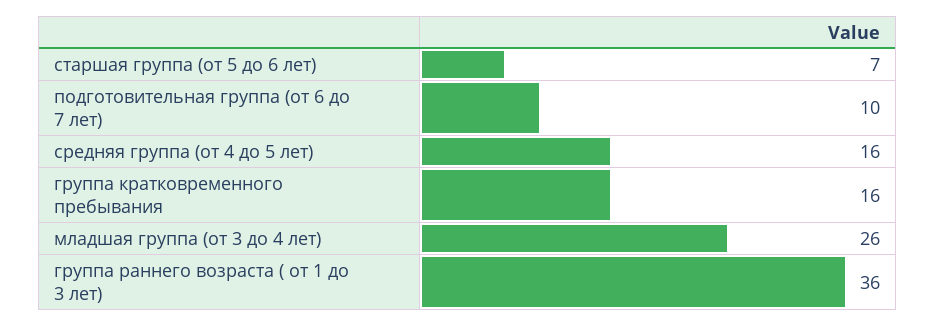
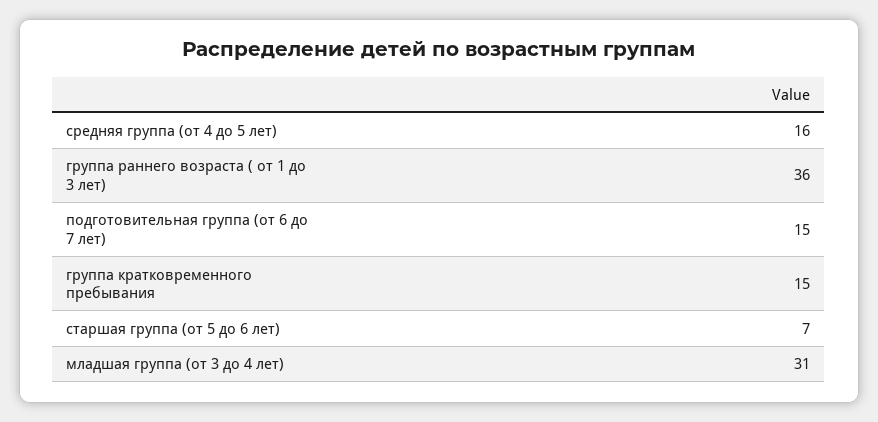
  {
    "старшая группа (от 5 до 6 лет)": 7,
-   "подготовительная группа (от 6 до 7 лет)": 10,
+   "подготовительная группа (от 6 до 7 лет)": 15,
    "средняя группа (от 4 до 5 лет)": 16,
-   "группа кратковременного пребывания": 16,
+   "группа кратковременного пребывания": 15,
-   "младшая группа (от 3 до 4 лет)": 26,
+   "младшая группа (от 3 до 4 лет)": 31,
    "группа раннего возраста ( от 1 до 3 лет)": 36
  }

